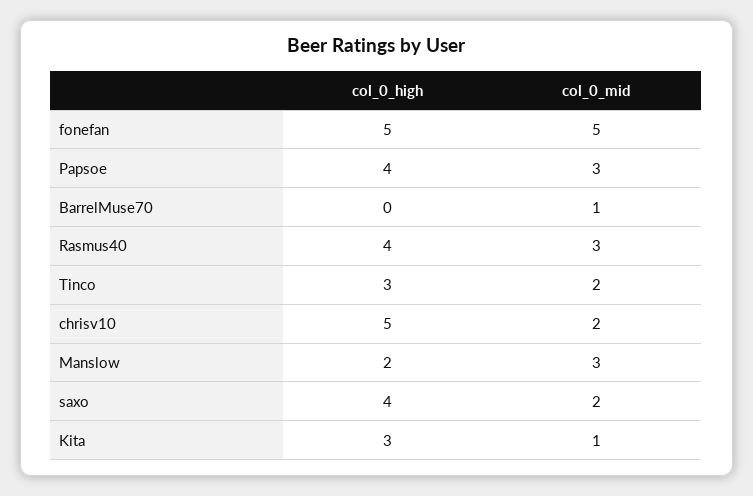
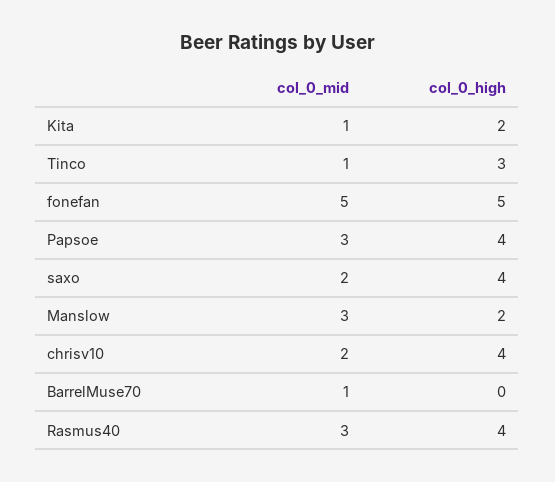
  {
    "col_0_high": {
      "fonefan": 5,
      "Papsoe": 4,
      "BarrelMuse70": 0,
      "Rasmus40": 4,
      "Tinco": 3,
-     "chrisv10": 5,
+     "chrisv10": 4,
      "Manslow": 2,
      "saxo": 4,
-     "Kita": 3
+     "Kita": 2
    },
    "col_0_mid": {
      "fonefan": 5,
      "Papsoe": 3,
      "BarrelMuse70": 1,
      "Rasmus40": 3,
-     "Tinco": 2,
+     "Tinco": 1,
      "chrisv10": 2,
      "Manslow": 3,
      "saxo": 2,
      "Kita": 1
    }
  }

